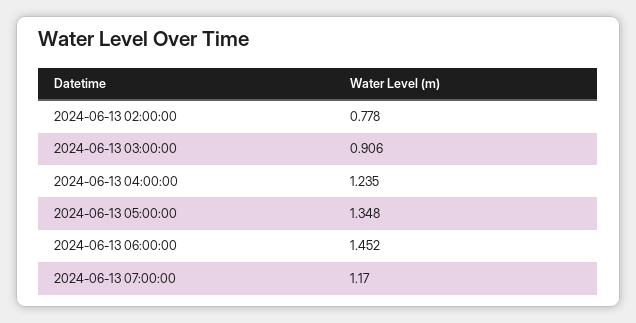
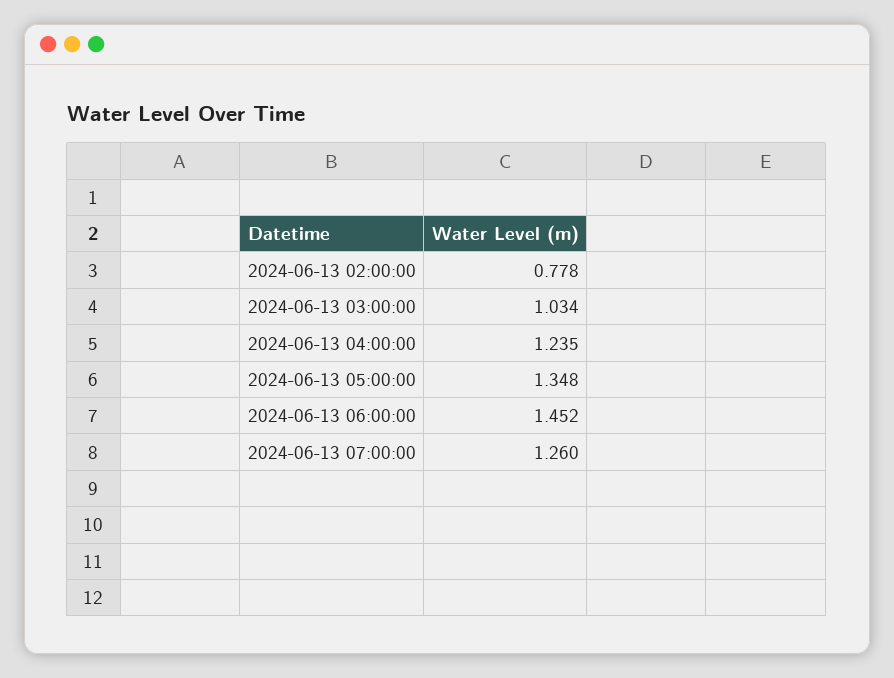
  {
    "2024-06-13 02:00:00": 0.778,
-   "2024-06-13 03:00:00": 0.906,
+   "2024-06-13 03:00:00": 1.034,
    "2024-06-13 04:00:00": 1.235,
    "2024-06-13 05:00:00": 1.348,
    "2024-06-13 06:00:00": 1.452,
-   "2024-06-13 07:00:00": 1.17
+   "2024-06-13 07:00:00": 1.26
  }

